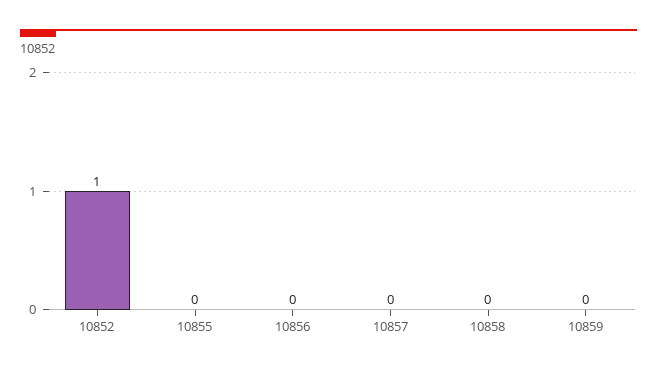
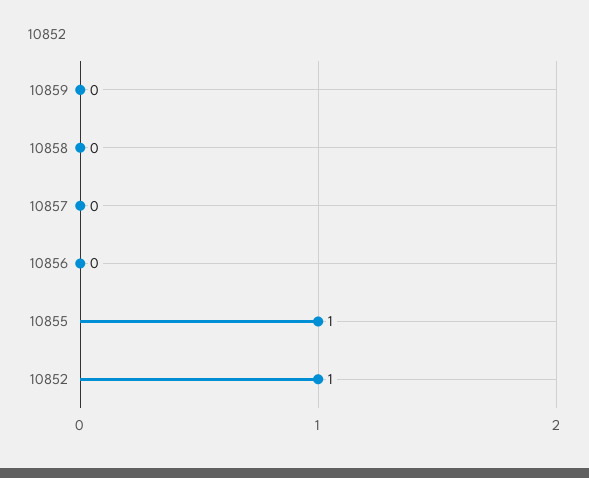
  {
    "10852": 1,
-   "10855": 0,
+   "10855": 1,
    "10856": 0,
    "10857": 0,
    "10858": 0,
    "10859": 0
  }

